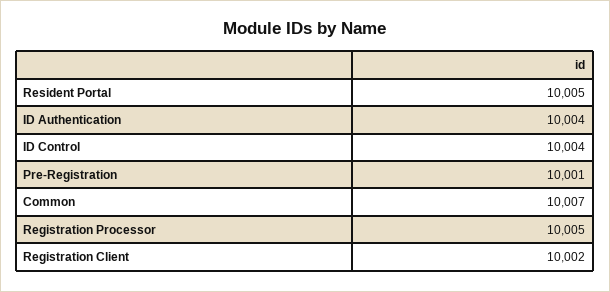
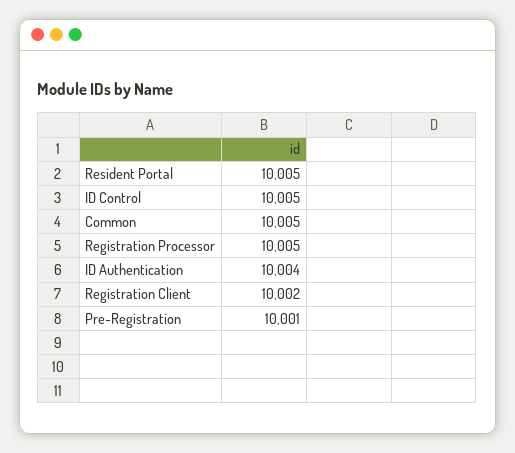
  {
    "Resident Portal": 10005,
    "ID Authentication": 10004,
-   "ID Control": 10004,
+   "ID Control": 10005,
    "Pre-Registration": 10001,
-   "Common": 10007,
+   "Common": 10005,
    "Registration Processor": 10005,
    "Registration Client": 10002
  }

